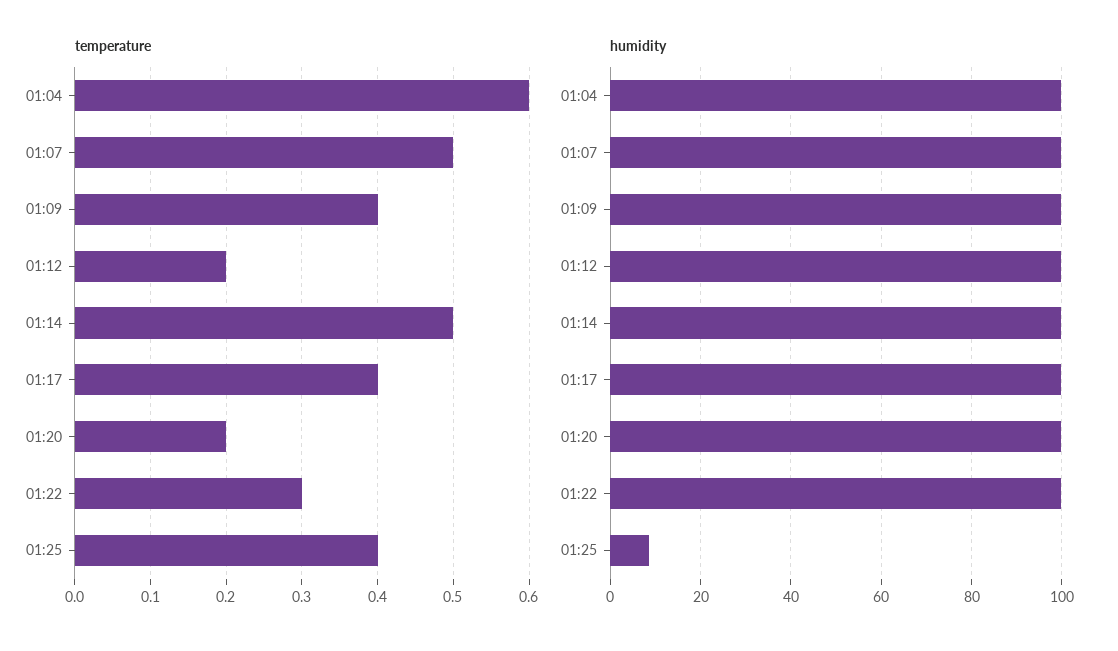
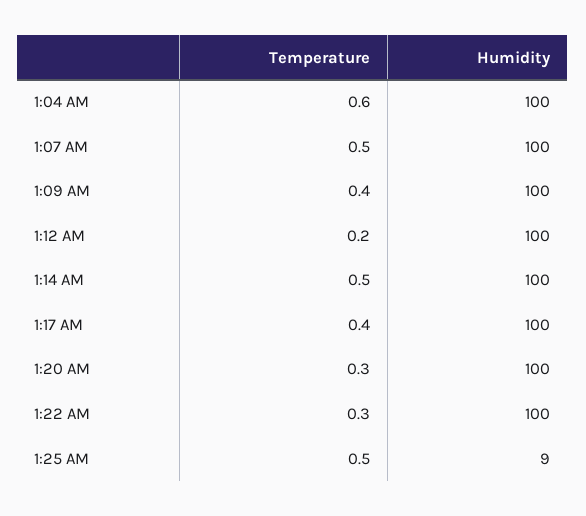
  {
    "temperature": {
      "01:04": 0.6,
      "01:07": 0.5,
      "01:09": 0.4,
      "01:12": 0.2,
      "01:14": 0.5,
      "01:17": 0.4,
-     "01:20": 0.2,
+     "01:20": 0.3,
      "01:22": 0.3,
-     "01:25": 0.4
+     "01:25": 0.5
    },
    "humidity": {
      "01:04": 100,
      "01:07": 100,
      "01:09": 100,
      "01:12": 100,
      "01:14": 100,
      "01:17": 100,
      "01:20": 100,
      "01:22": 100,
      "01:25": 9
    }
  }

